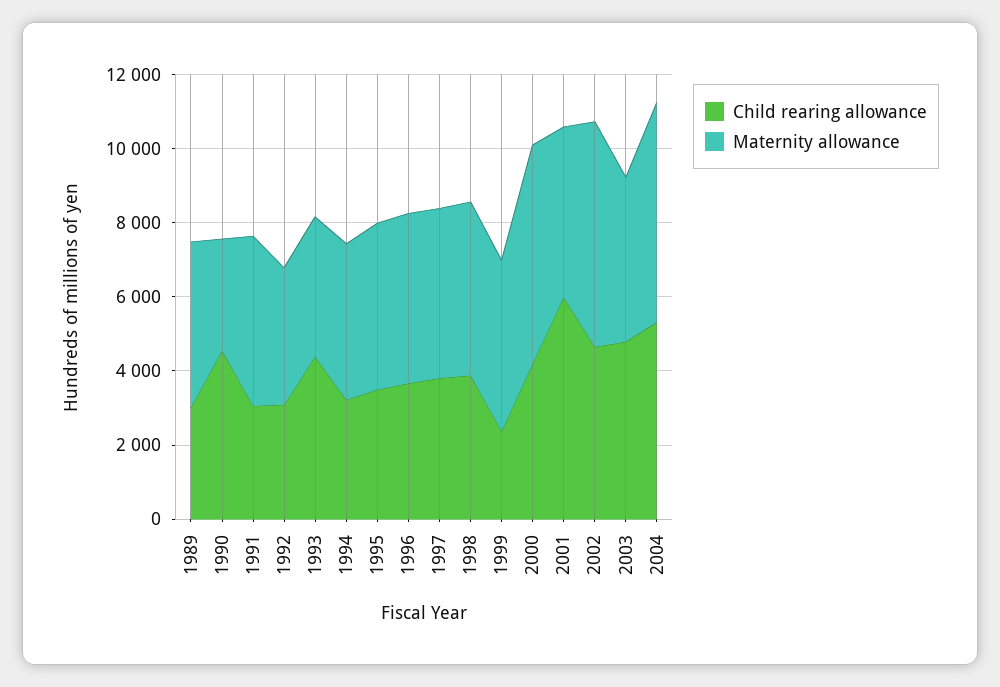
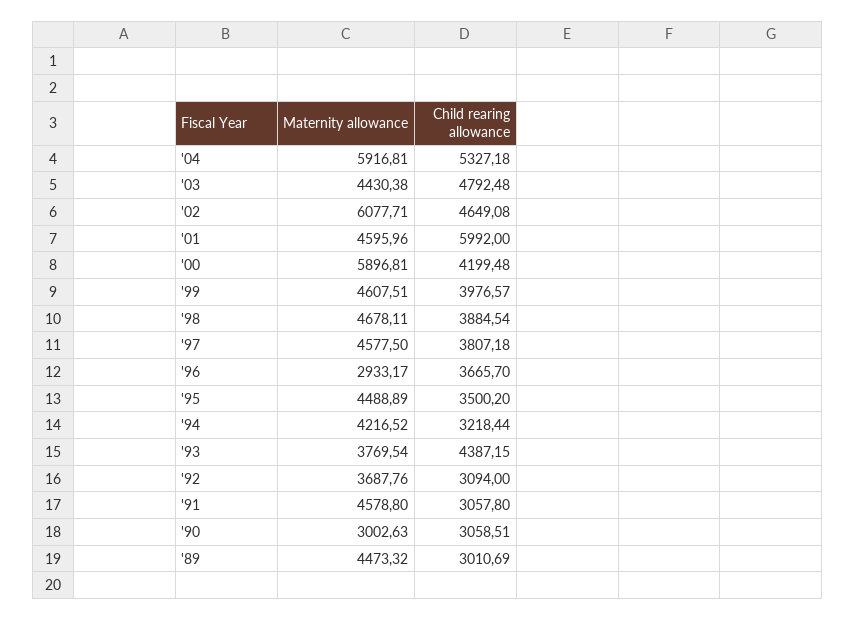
  {
    "Child rearing allowance": {
      "1989": 3010.69,
-     "1990": 4500,
+     "1990": 3058.51,
      "1991": 3057.8,
      "1992": 3094,
      "1993": 4387.15,
      "1994": 3218.44,
      "1995": 3500.2,
      "1996": 3665.7,
      "1997": 3807.18,
      "1998": 3884.54,
-     "1999": 2500,
+     "1999": 3976.57,
      "2000": 4199.48,
      "2001": 5992,
      "2002": 4649.08,
      "2003": 4792.48,
      "2004": 5327.18
    },
    "Maternity allowance": {
      "1989": 4473.32,
      "1990": 3002.63,
      "1991": 4578.8,
      "1992": 3687.76,
      "1993": 3769.54,
      "1994": 4216.52,
      "1995": 4488.89,
-     "1996": 4500,
+     "1996": 2933.17,
      "1997": 4577.5,
      "1998": 4678.11,
      "1999": 4607.51,
      "2000": 5896.81,
      "2001": 4595.96,
      "2002": 6077.71,
      "2003": 4430.38,
      "2004": 5916.81
    }
  }

